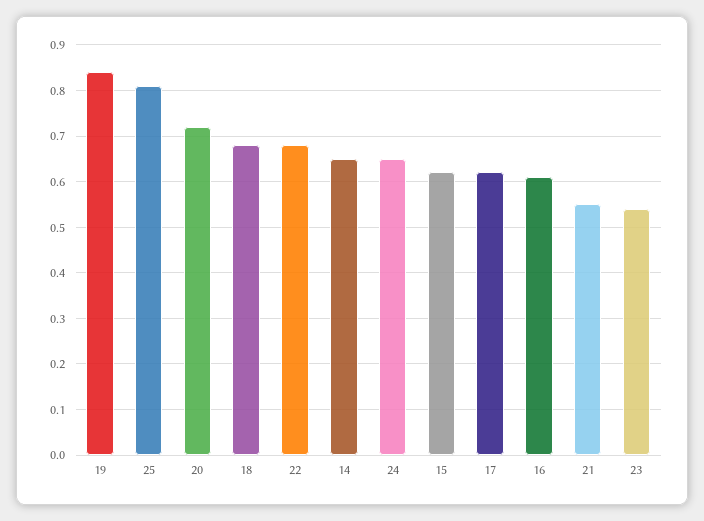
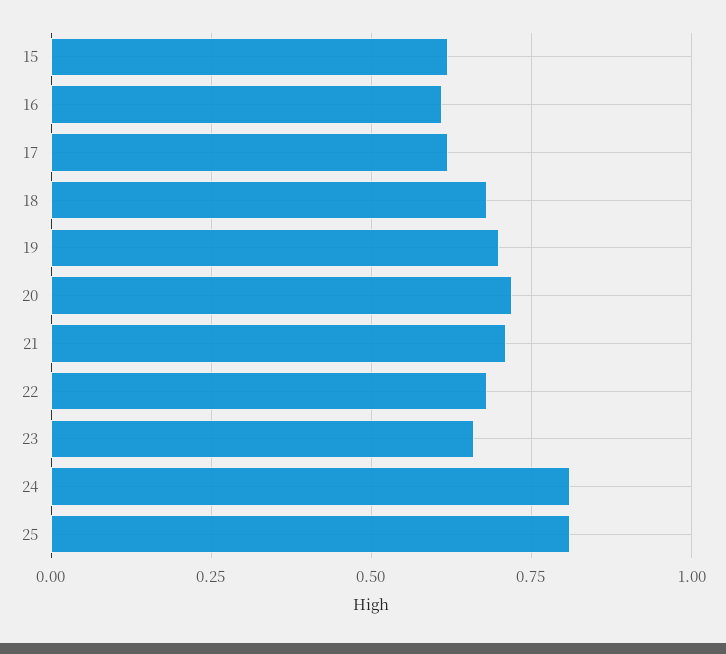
  {
-   "19": 0.85,
+   "19": 0.7,
    "25": 0.8,
    "20": 0.7,
    "18": 0.7,
    "22": 0.7,
-   "14": 0.65,
-   "24": 0.65,
+   "24": 0.8,
    "15": 0.6,
    "17": 0.6,
    "16": 0.6,
-   "21": 0.55,
+   "21": 0.7,
-   "23": 0.55
+   "23": 0.65
  }

